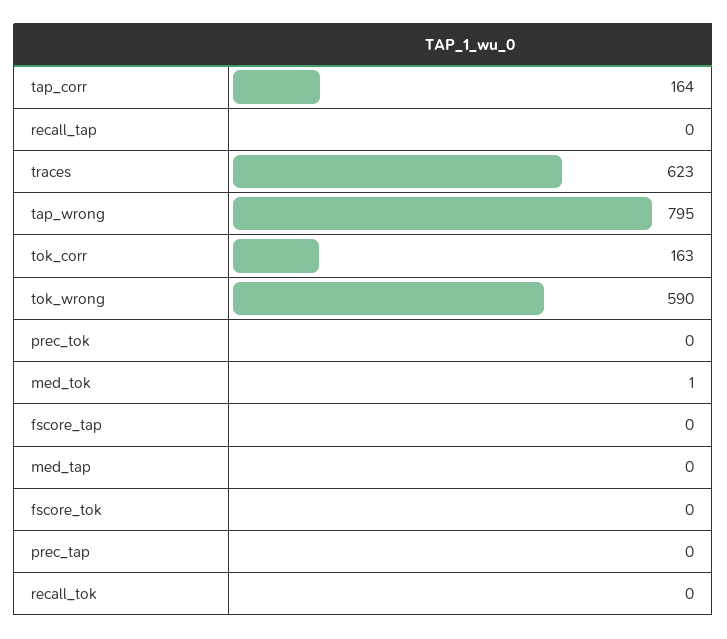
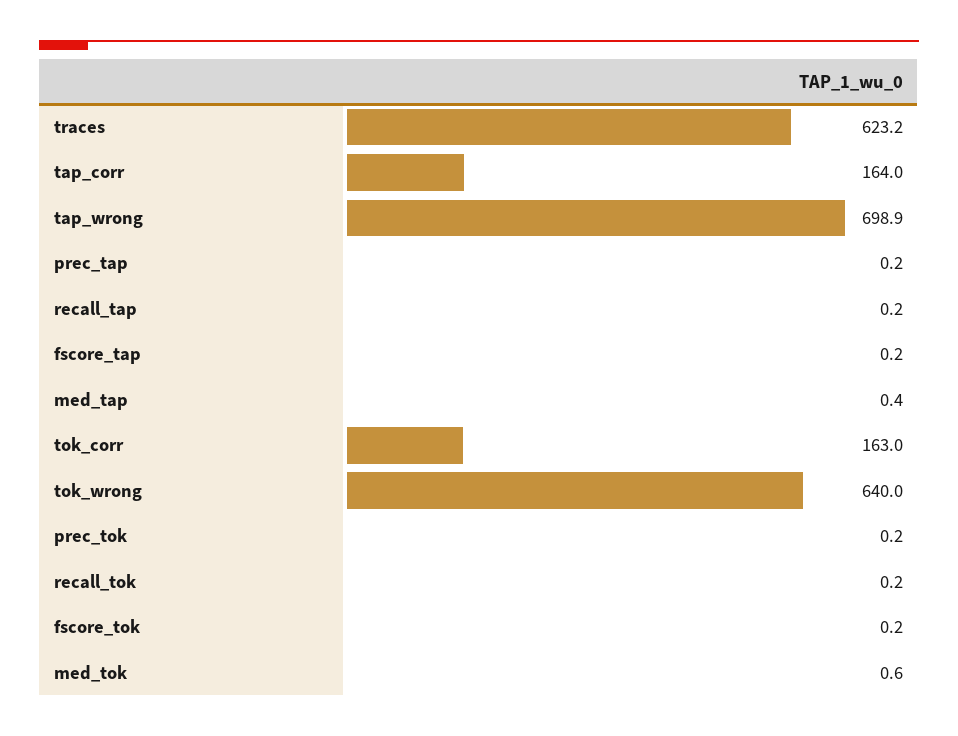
  {
    "tap_corr": 164,
    "recall_tap": 0.2,
    "traces": 623.2,
-   "tap_wrong": 795,
+   "tap_wrong": 698.9,
    "tok_corr": 163,
-   "tok_wrong": 590,
+   "tok_wrong": 640,
    "prec_tok": 0.2,
    "med_tok": 0.6,
    "fscore_tap": 0.2,
    "med_tap": 0.4,
    "fscore_tok": 0.2,
    "prec_tap": 0.2,
    "recall_tok": 0.2
  }

